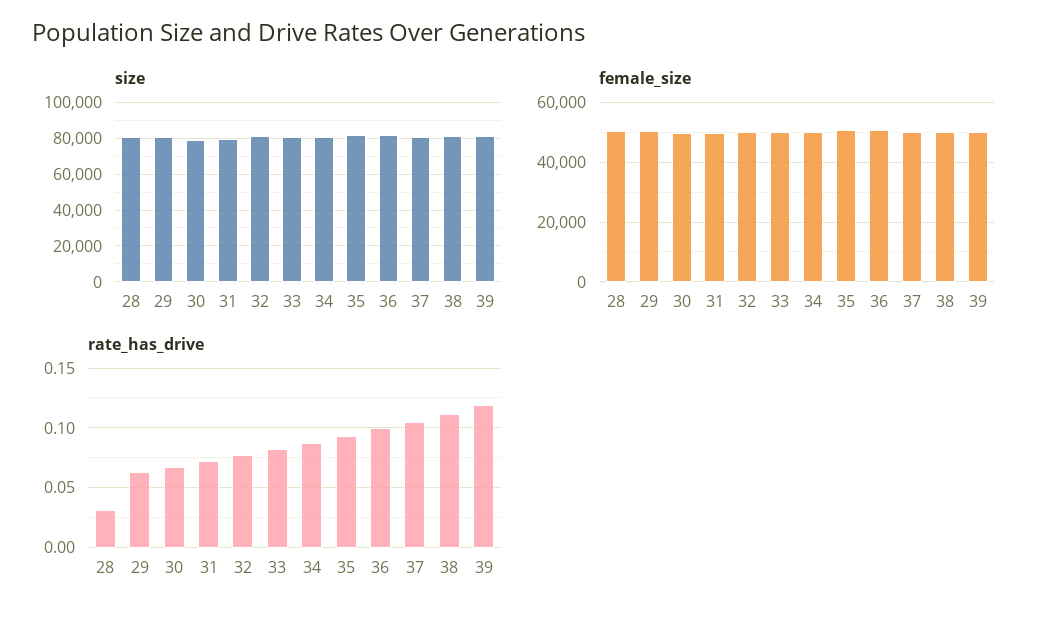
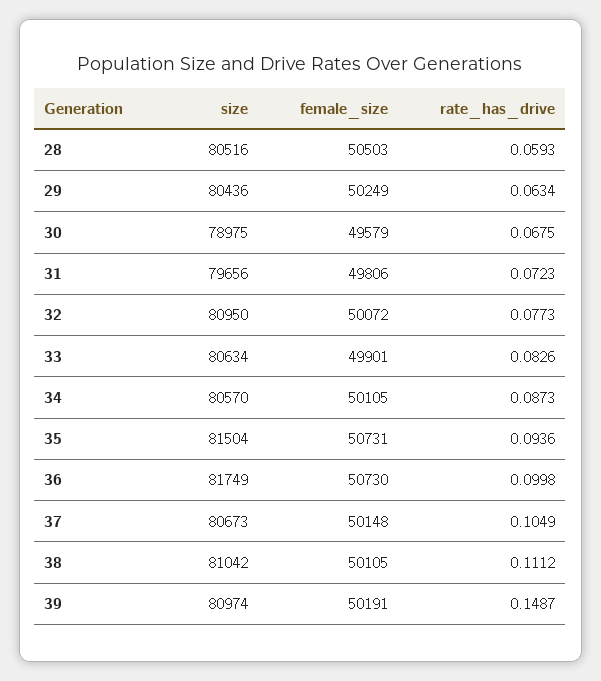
  {
    "size": {
      "28": 80516,
      "29": 80436,
      "30": 78975,
      "31": 79656,
      "32": 80950,
      "33": 80634,
      "34": 80570,
      "35": 81504,
      "36": 81749,
      "37": 80673,
      "38": 81042,
      "39": 80974
    },
    "female_size": {
      "28": 50503,
      "29": 50249,
      "30": 49579,
      "31": 49806,
      "32": 50072,
      "33": 49901,
      "34": 50105,
      "35": 50731,
      "36": 50730,
      "37": 50148,
      "38": 50105,
      "39": 50191
    },
    "rate_has_drive": {
-     "28": 0.03,
+     "28": 0.0593,
      "29": 0.0634,
      "30": 0.0675,
      "31": 0.0723,
      "32": 0.0773,
      "33": 0.0826,
      "34": 0.0873,
      "35": 0.0936,
      "36": 0.0998,
      "37": 0.1049,
      "38": 0.1112,
-     "39": 0.12
+     "39": 0.1487
    }
  }

